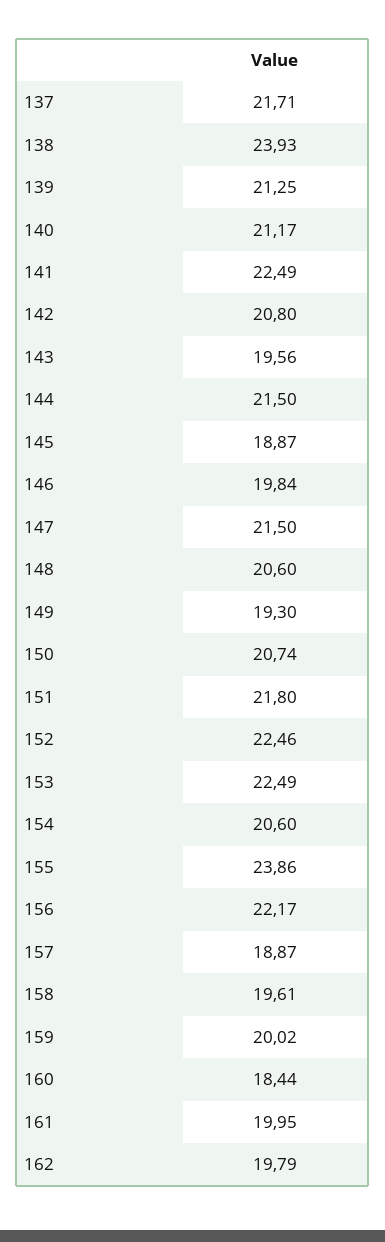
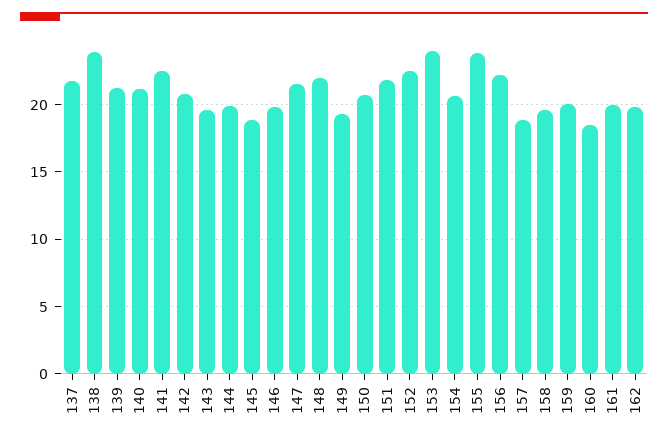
  {
    "137": 21.71,
    "138": 23.93,
    "139": 21.25,
    "140": 21.17,
    "141": 22.49,
    "142": 20.8,
    "143": 19.56,
-   "144": 21.5,
+   "144": 20,
    "145": 18.87,
    "146": 19.84,
    "147": 21.5,
-   "148": 20.6,
+   "148": 22,
    "149": 19.3,
    "150": 20.74,
    "151": 21.8,
    "152": 22.46,
-   "153": 22.49,
+   "153": 24,
    "154": 20.6,
    "155": 23.86,
    "156": 22.17,
    "157": 18.87,
    "158": 19.61,
    "159": 20.02,
    "160": 18.44,
    "161": 19.95,
    "162": 19.79
  }

